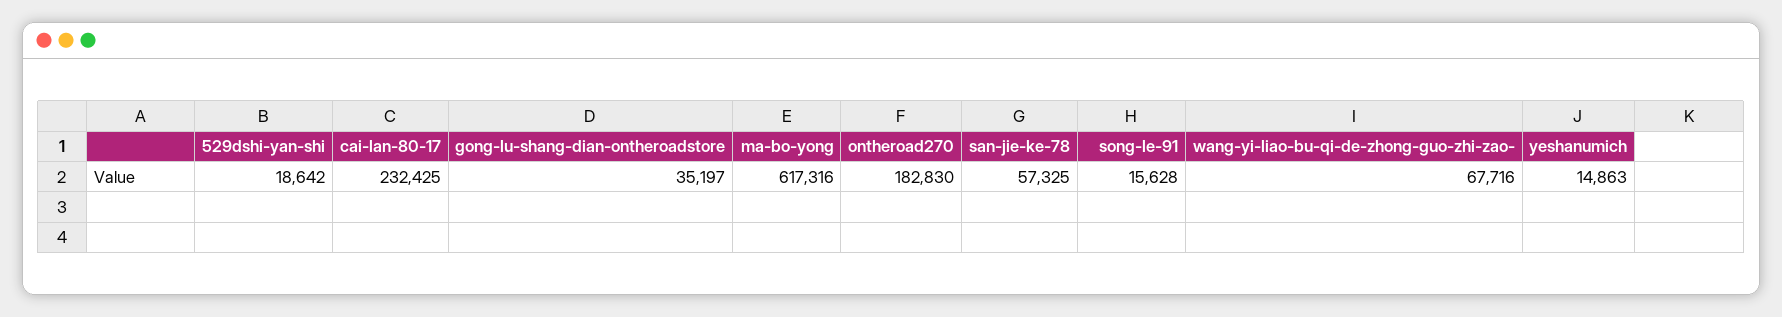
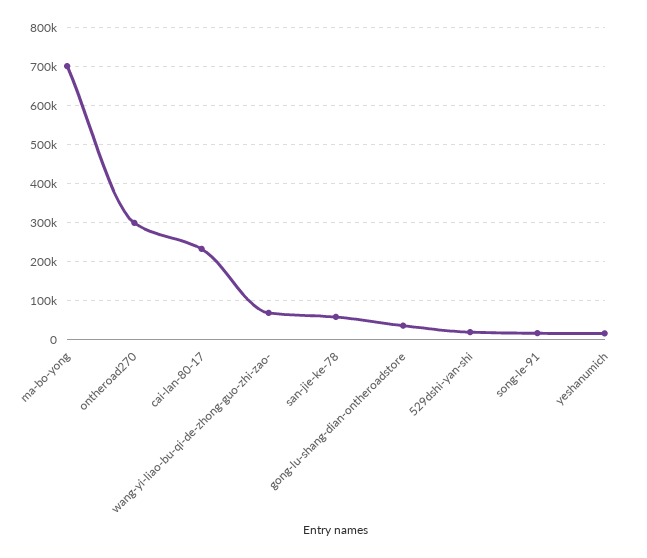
  {
    "529dshi-yan-shi": 18642,
    "cai-lan-80-17": 232425,
    "gong-lu-shang-dian-ontheroadstore": 35197,
-   "ma-bo-yong": 617316,
+   "ma-bo-yong": 700000,
-   "ontheroad270": 182830,
+   "ontheroad270": 300000,
    "san-jie-ke-78": 57325,
    "song-le-91": 15628,
    "wang-yi-liao-bu-qi-de-zhong-guo-zhi-zao-": 67716,
    "yeshanumich": 14863
  }

